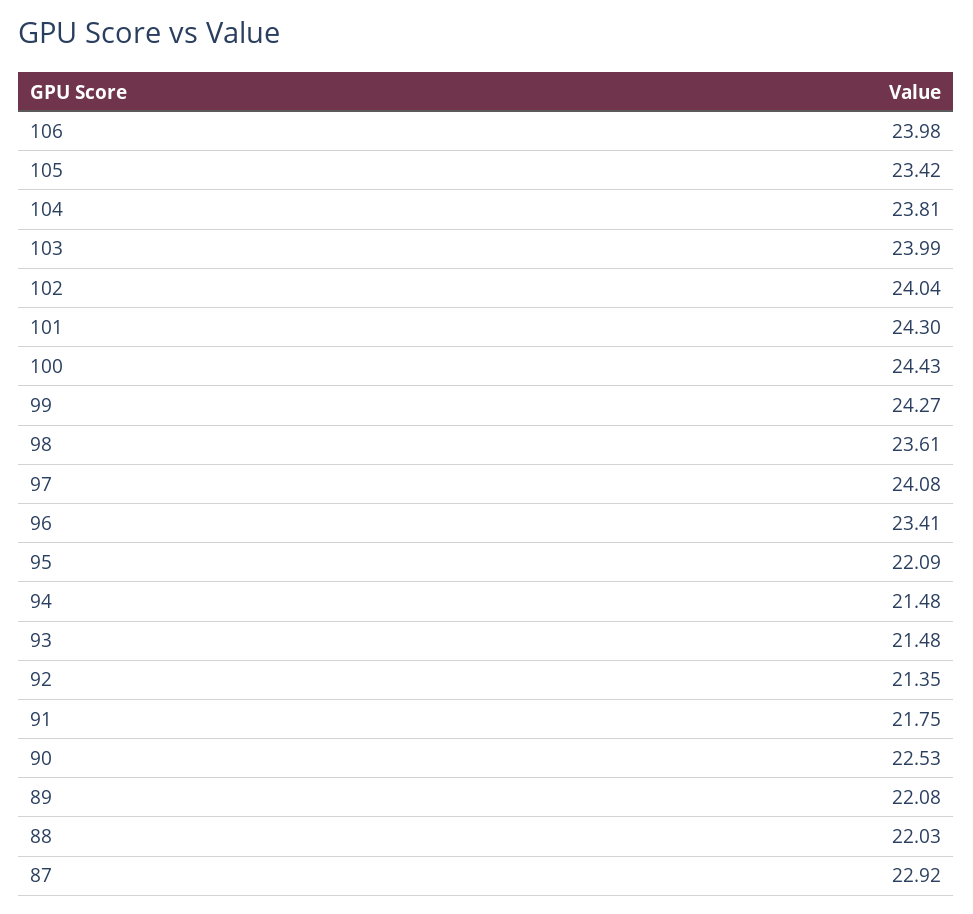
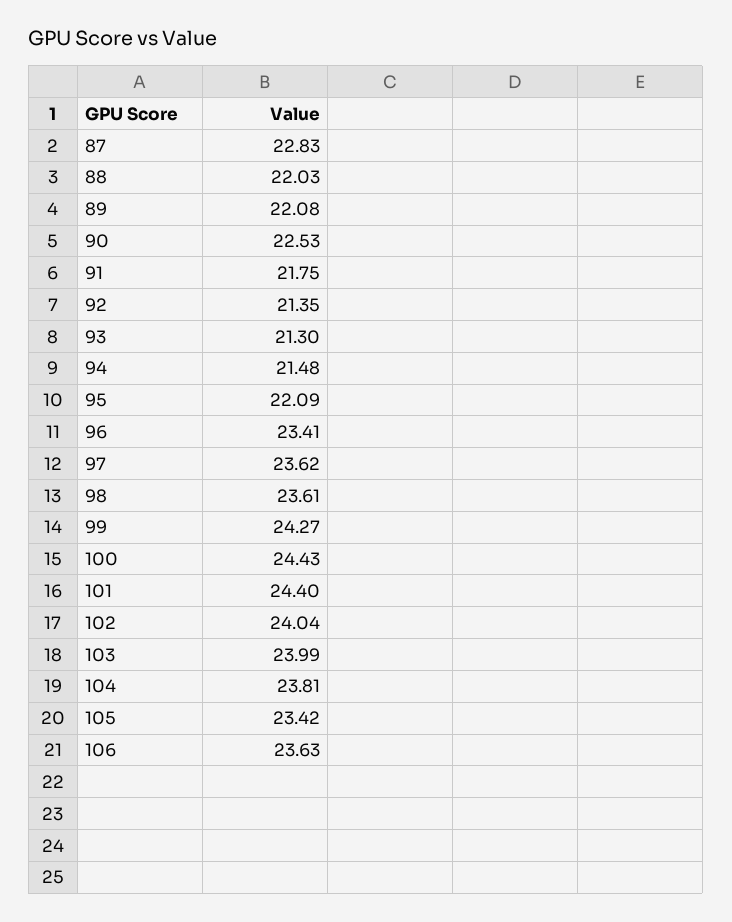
  {
-   "106": 23.98,
+   "106": 23.63,
    "105": 23.42,
    "104": 23.81,
    "103": 23.99,
    "102": 24.04,
-   "101": 24.3,
+   "101": 24.4,
    "100": 24.43,
    "99": 24.27,
    "98": 23.61,
-   "97": 24.08,
+   "97": 23.62,
    "96": 23.41,
    "95": 22.09,
    "94": 21.48,
-   "93": 21.48,
+   "93": 21.3,
    "92": 21.35,
    "91": 21.75,
    "90": 22.53,
    "89": 22.08,
    "88": 22.03,
-   "87": 22.92
+   "87": 22.83
  }

